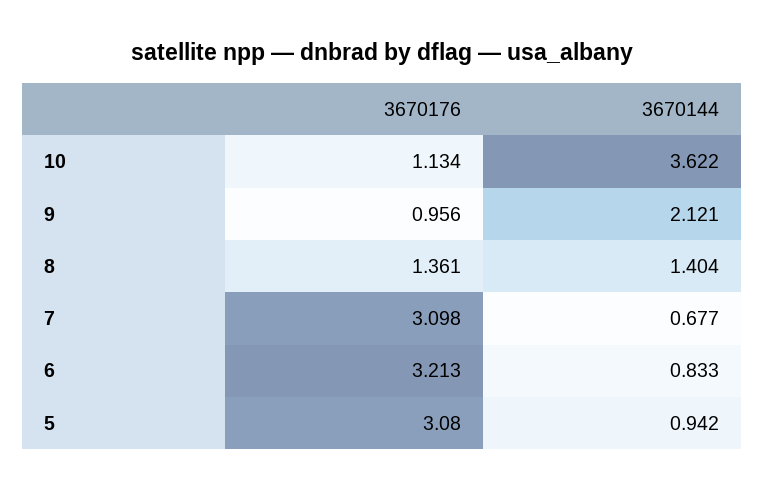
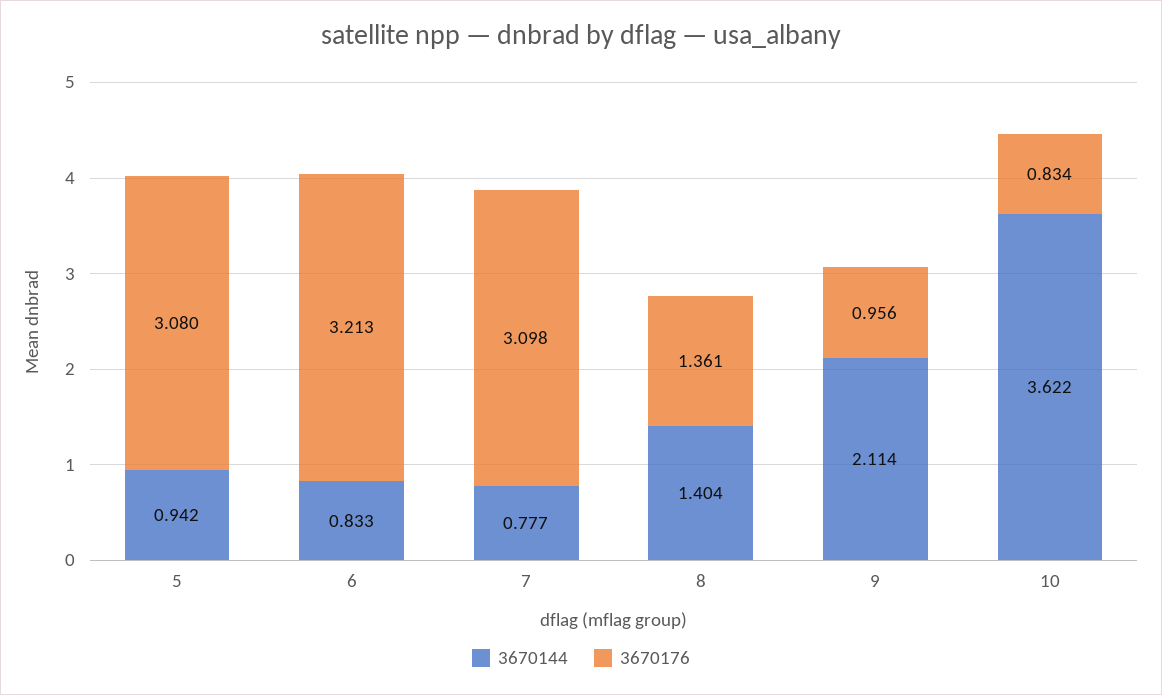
  {
    "3670176": {
-     "10": 1.134,
+     "10": 0.834,
      "9": 0.956,
      "8": 1.361,
      "7": 3.098,
      "6": 3.213,
      "5": 3.08
    },
    "3670144": {
      "10": 3.622,
-     "9": 2.121,
+     "9": 2.114,
      "8": 1.404,
-     "7": 0.677,
+     "7": 0.777,
      "6": 0.833,
      "5": 0.942
    }
  }

